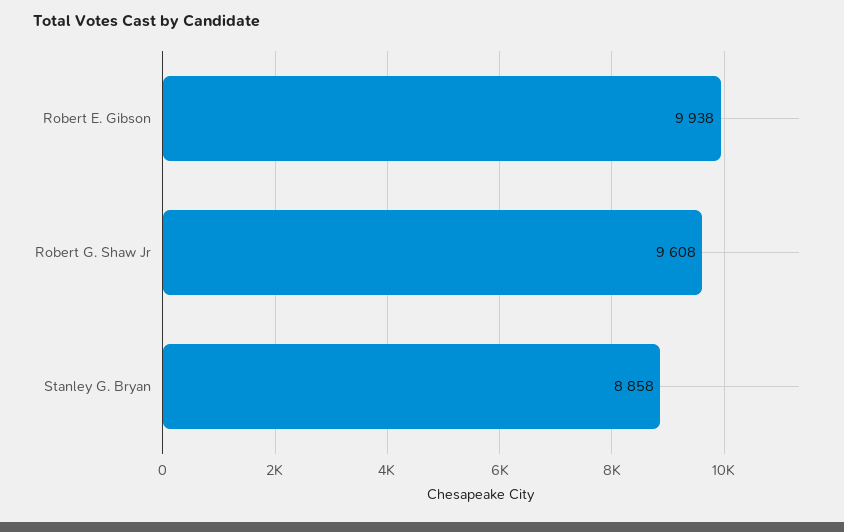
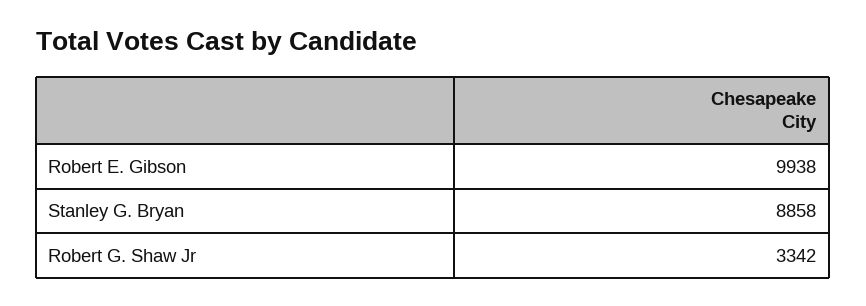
  {
    "Robert E. Gibson": 9938,
-   "Robert G. Shaw Jr": 9608,
+   "Robert G. Shaw Jr": 3342,
    "Stanley G. Bryan": 8858
  }

